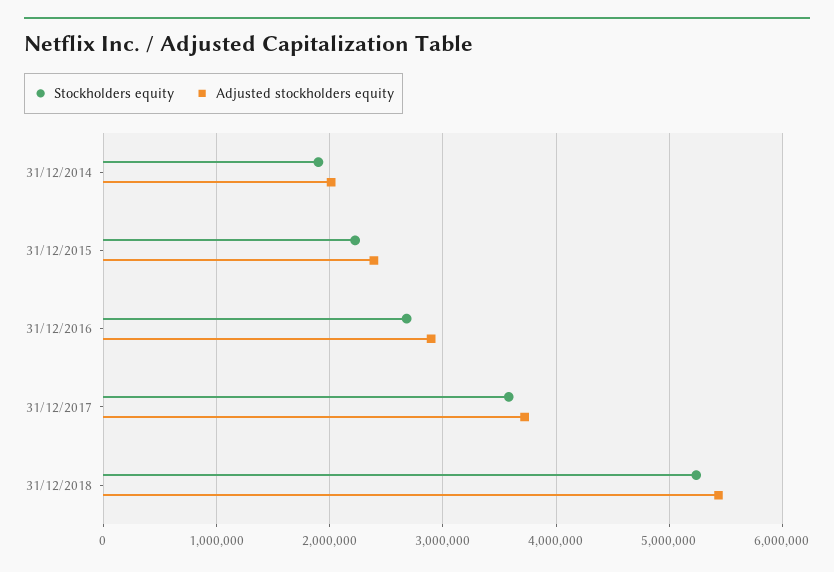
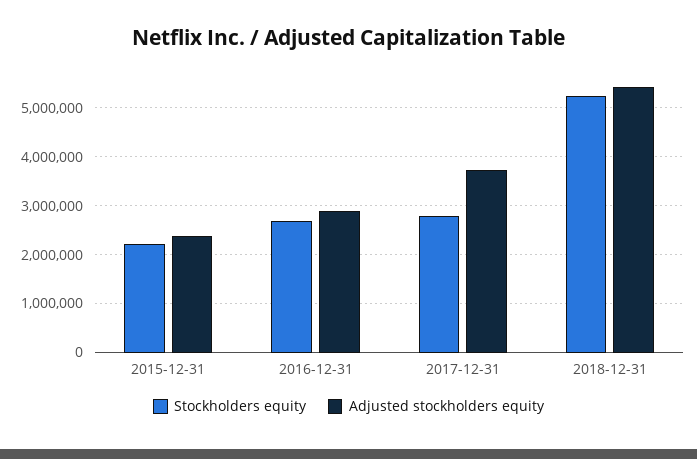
  {
    "Stockholders equity": {
-     "31/12/2014": 1900000,
      "31/12/2015": 2200000,
      "31/12/2016": 2700000,
-     "31/12/2017": 3600000,
+     "31/12/2017": 2800000,
      "31/12/2018": 5200000
    },
    "Adjusted stockholders equity": {
-     "31/12/2014": 2000000,
      "31/12/2015": 2400000,
      "31/12/2016": 2900000,
      "31/12/2017": 3700000,
      "31/12/2018": 5400000
    }
  }

